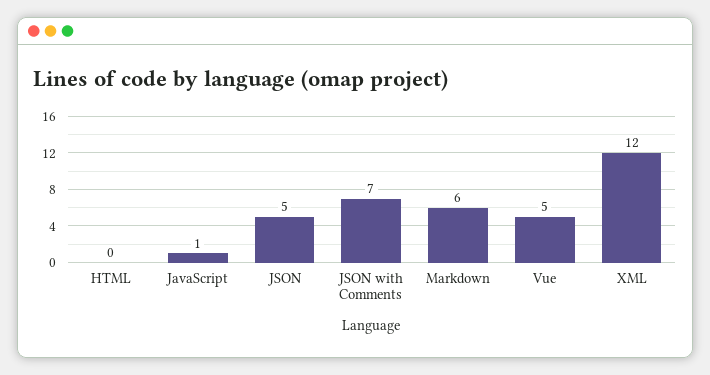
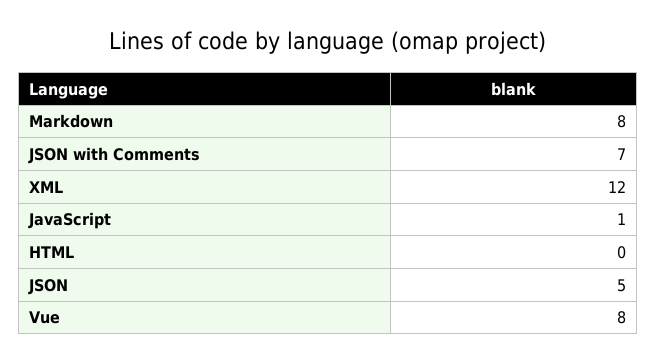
  {
    "HTML": 0,
    "JavaScript": 1,
    "JSON": 5,
    "JSON with Comments": 7,
-   "Markdown": 6,
+   "Markdown": 8,
-   "Vue": 5,
+   "Vue": 8,
    "XML": 12
  }

